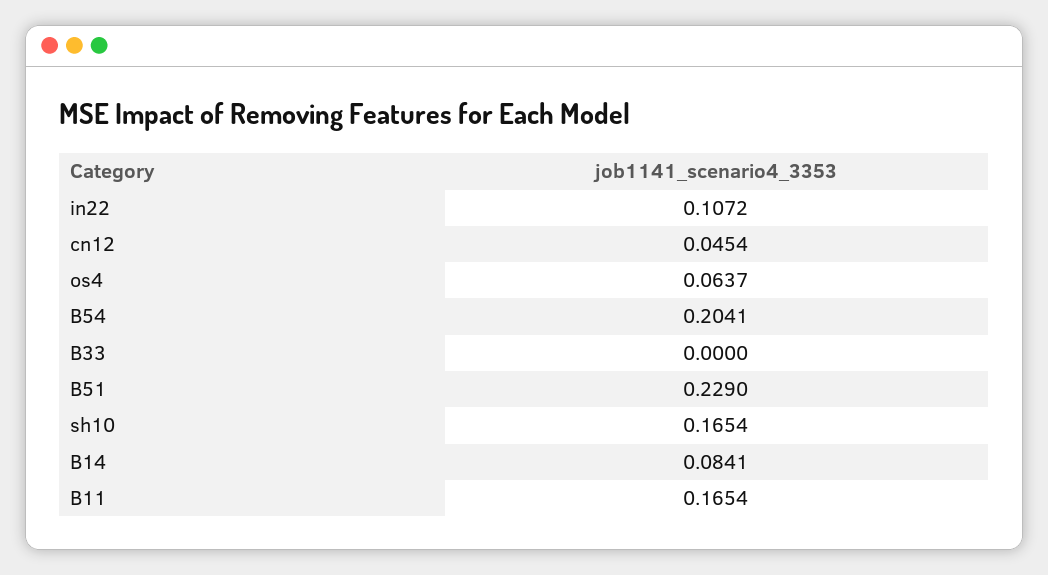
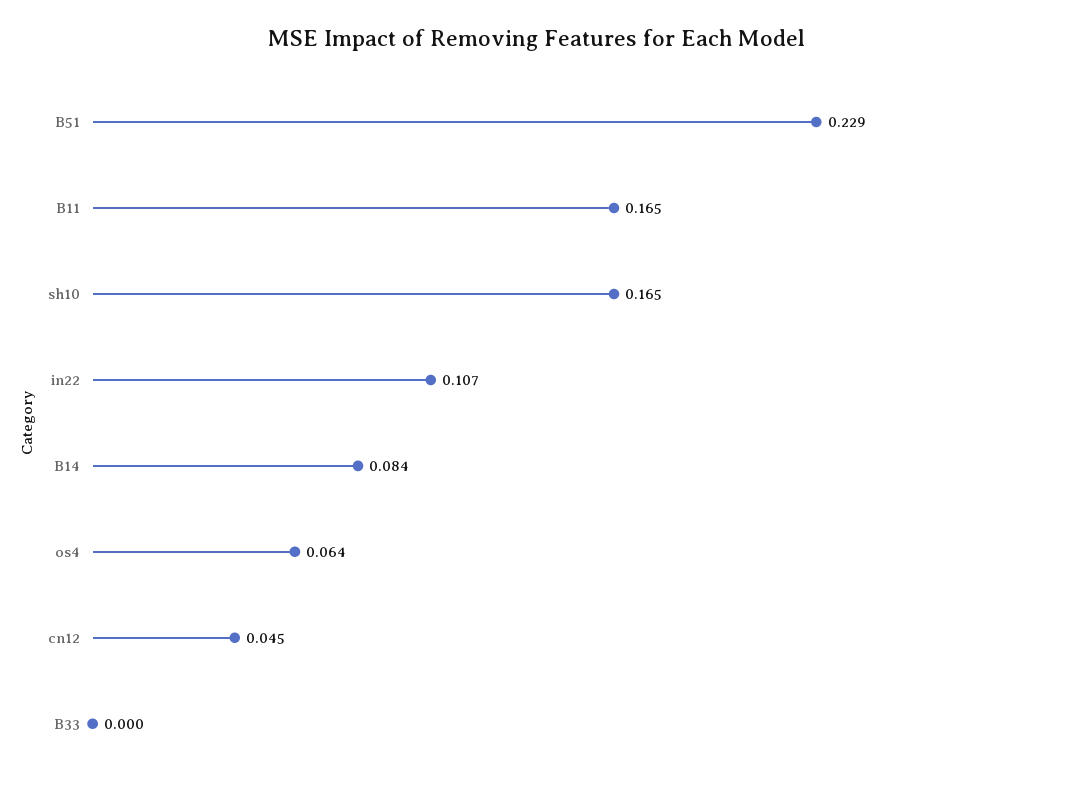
  {
    "in22": 0.1072,
    "cn12": 0.0454,
    "os4": 0.0637,
-   "B54": 0.2041,
    "B33": 0,
    "B51": 0.229,
    "sh10": 0.1654,
    "B14": 0.0841,
    "B11": 0.1654
  }

